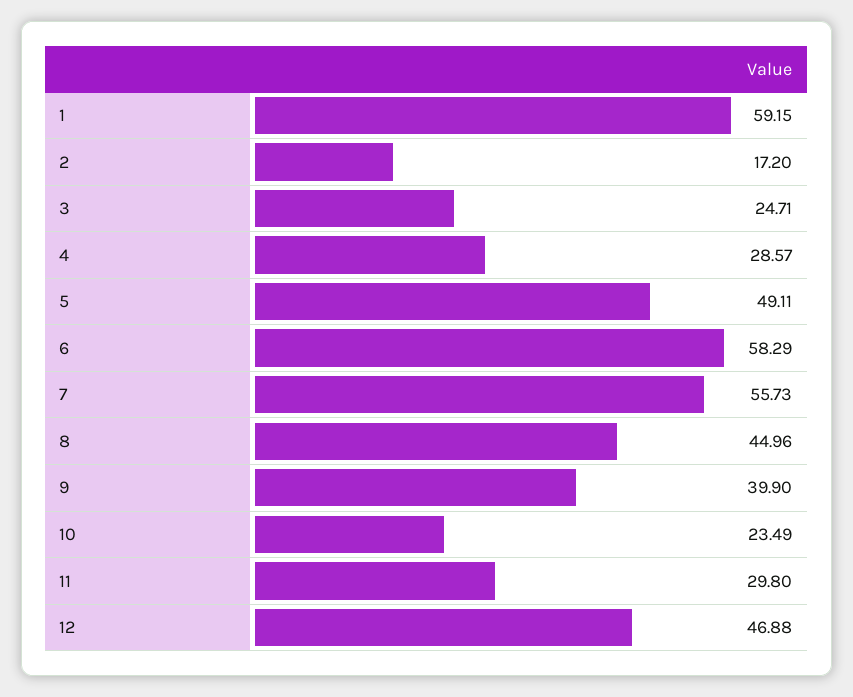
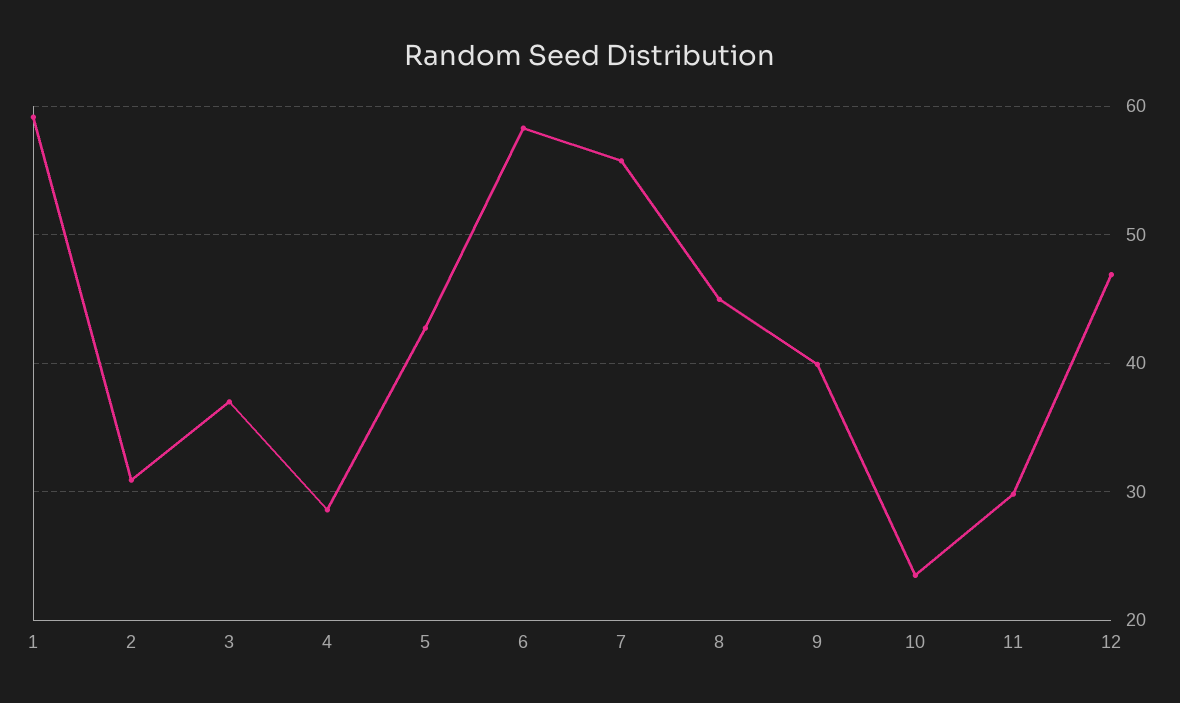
  {
    "1": 59.15,
-   "2": 17.2,
+   "2": 31,
-   "3": 24.71,
+   "3": 37,
    "4": 28.57,
-   "5": 49.11,
+   "5": 43,
    "6": 58.29,
    "7": 55.73,
    "8": 44.96,
    "9": 39.9,
    "10": 23.49,
    "11": 29.8,
    "12": 46.88
  }

